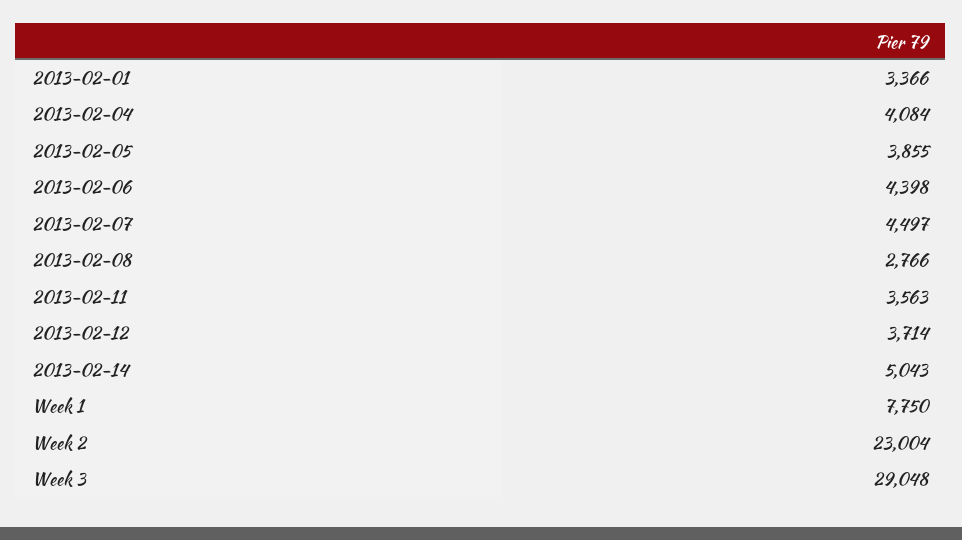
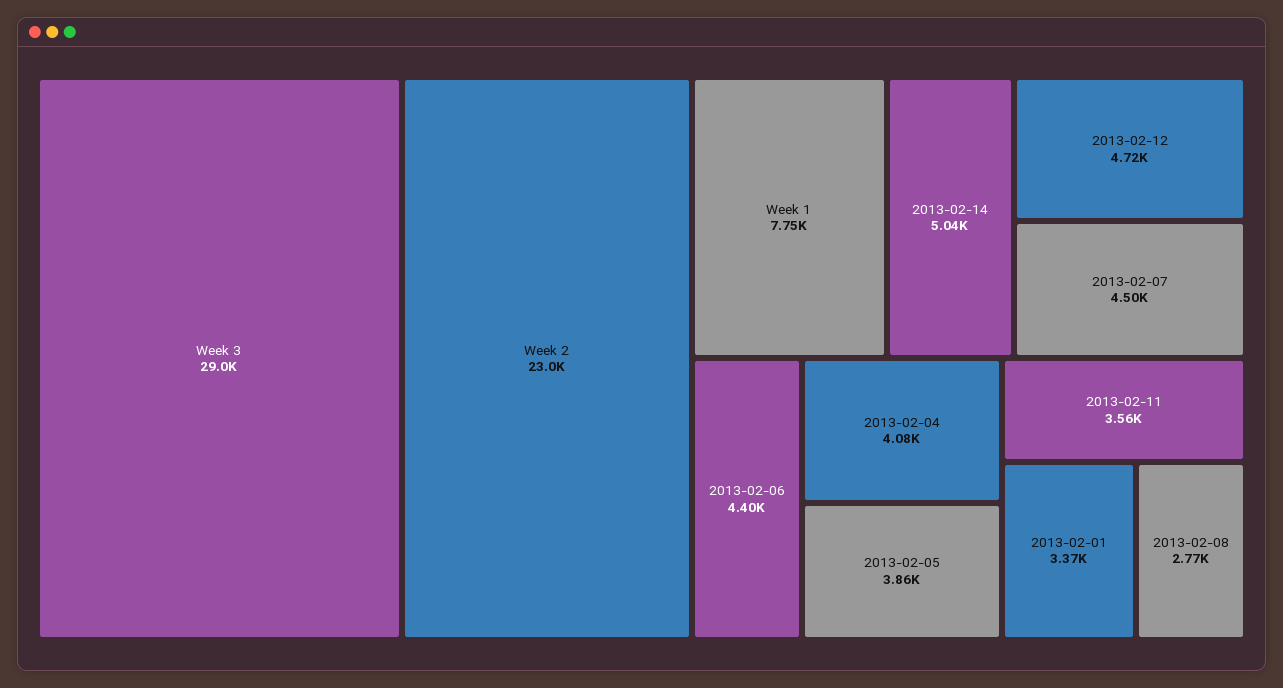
  {
    "2013-02-01": 3366,
    "2013-02-04": 4084,
    "2013-02-05": 3855,
    "2013-02-06": 4398,
    "2013-02-07": 4497,
    "2013-02-08": 2766,
    "2013-02-11": 3563,
-   "2013-02-12": 3714,
+   "2013-02-12": 4720,
    "2013-02-14": 5043,
    "Week 1": 7750,
    "Week 2": 23004,
    "Week 3": 29048
  }

